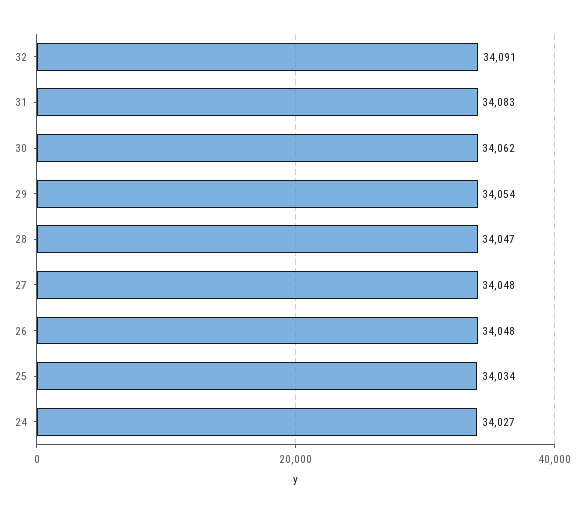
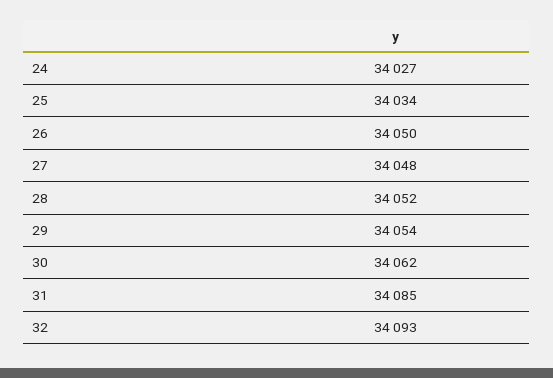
  {
-   "32": 34091,
+   "32": 34093,
-   "31": 34083,
+   "31": 34085,
    "30": 34062,
    "29": 34054,
-   "28": 34047,
+   "28": 34052,
    "27": 34048,
-   "26": 34048,
+   "26": 34050,
    "25": 34034,
    "24": 34027
  }

